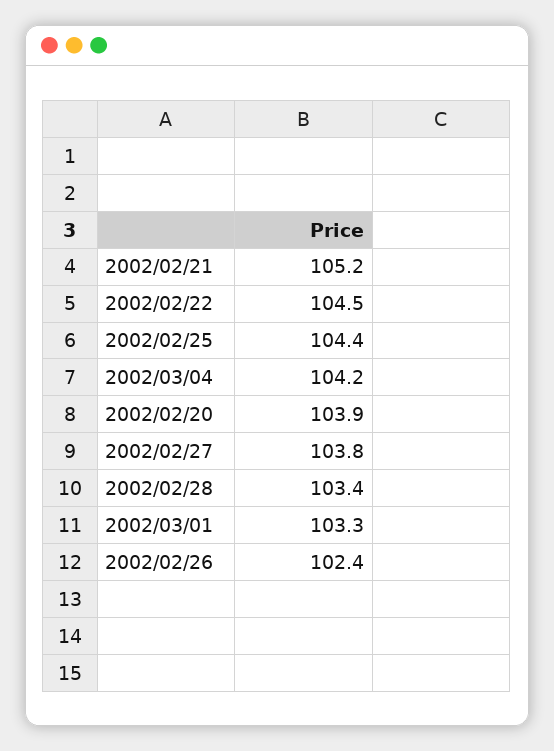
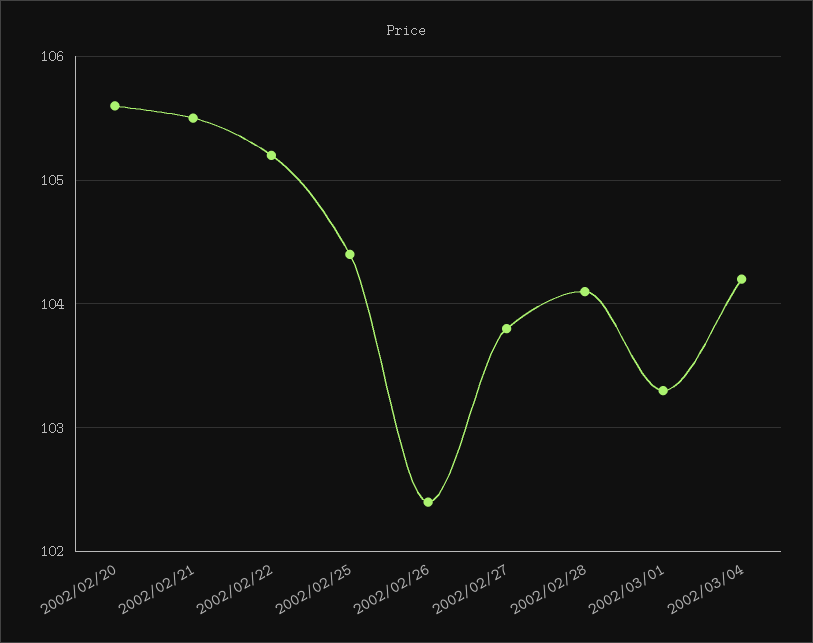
  {
-   "2002/02/21": 105.2,
+   "2002/02/21": 105.5,
-   "2002/02/22": 104.5,
+   "2002/02/22": 105.2,
    "2002/02/25": 104.4,
    "2002/03/04": 104.2,
-   "2002/02/20": 103.9,
+   "2002/02/20": 105.6,
    "2002/02/27": 103.8,
-   "2002/02/28": 103.4,
+   "2002/02/28": 104.1,
    "2002/03/01": 103.3,
    "2002/02/26": 102.4
  }

